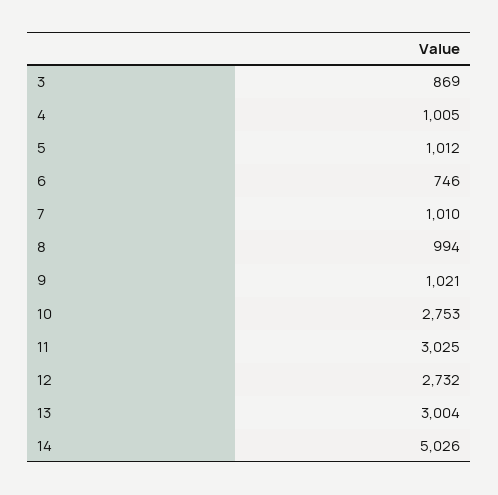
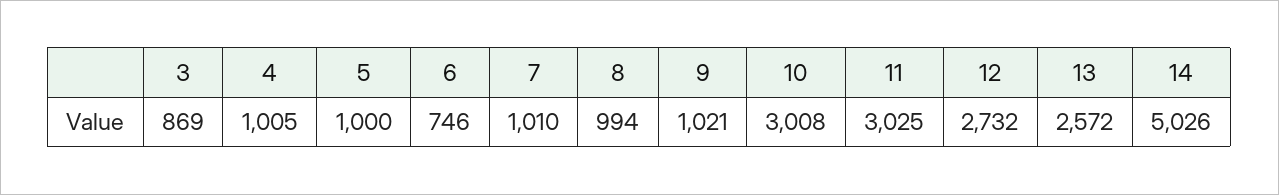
  {
    "3": 869,
    "4": 1005,
-   "5": 1012,
+   "5": 1000,
    "6": 746,
    "7": 1010,
    "8": 994,
    "9": 1021,
-   "10": 2753,
+   "10": 3008,
    "11": 3025,
    "12": 2732,
-   "13": 3004,
+   "13": 2572,
    "14": 5026
  }

